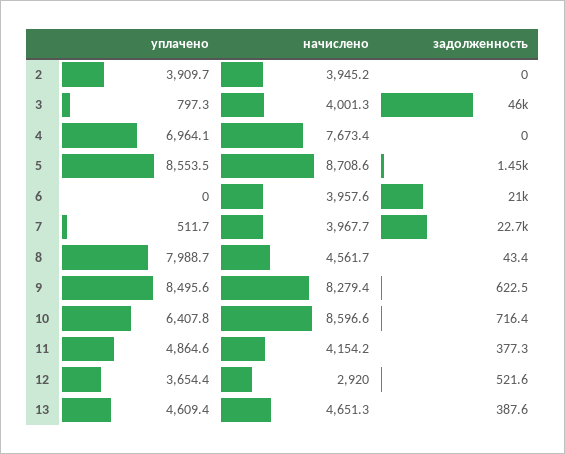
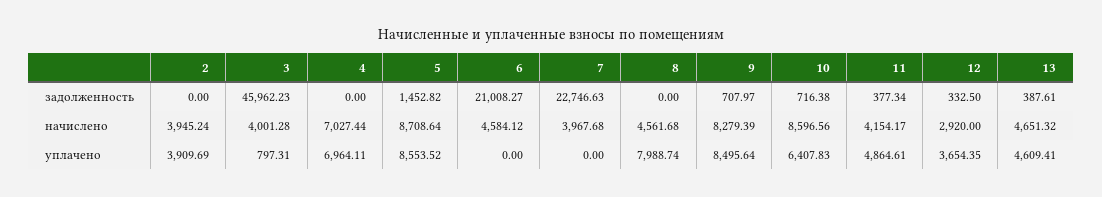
  {
    "уплачено": {
      "2": 3909.69,
      "3": 797.31,
      "4": 6964.11,
      "5": 8553.52,
      "6": 0,
-     "7": 511.7,
+     "7": 0,
      "8": 7988.74,
      "9": 8495.64,
      "10": 6407.83,
      "11": 4864.61,
      "12": 3654.35,
      "13": 4609.41
    },
    "начислено": {
      "2": 3945.24,
      "3": 4001.28,
-     "4": 7673.4,
+     "4": 7027.44,
      "5": 8708.64,
-     "6": 3957.6,
+     "6": 4584.12,
      "7": 3967.68,
      "8": 4561.68,
      "9": 8279.39,
      "10": 8596.56,
      "11": 4154.17,
      "12": 2920,
      "13": 4651.32
    },
    "задолженность": {
      "2": 0,
      "3": 45962.23,
      "4": 0,
      "5": 1452.82,
      "6": 21008.27,
      "7": 22746.63,
-     "8": 43.4,
+     "8": 0,
-     "9": 622.5,
+     "9": 707.97,
      "10": 716.38,
      "11": 377.34,
-     "12": 521.6,
+     "12": 332.5,
      "13": 387.61
    }
  }

